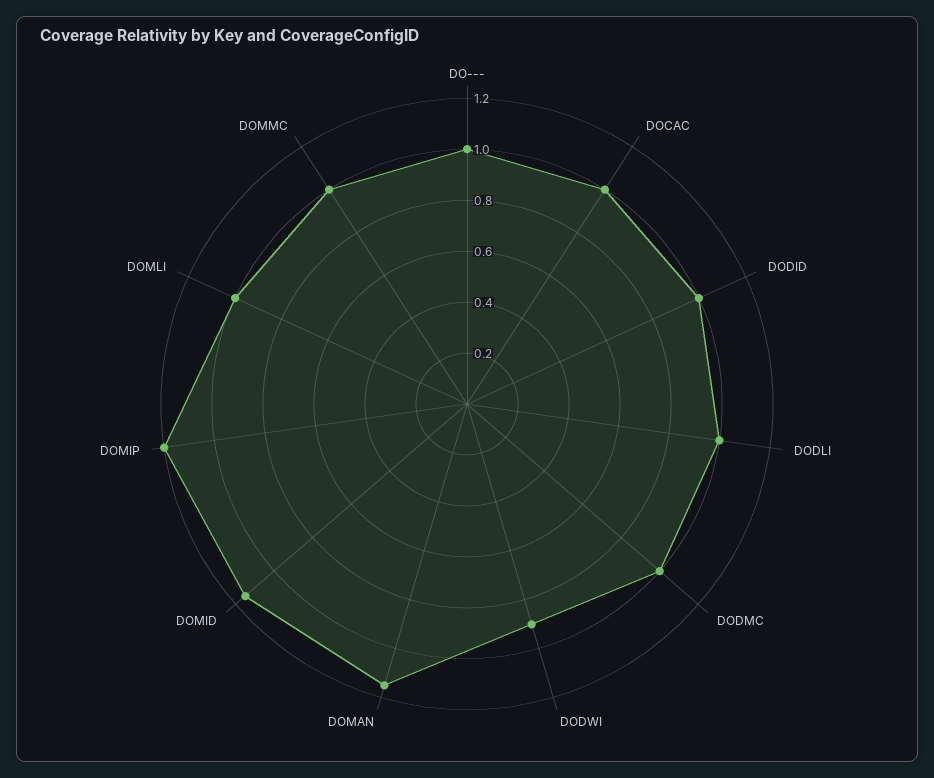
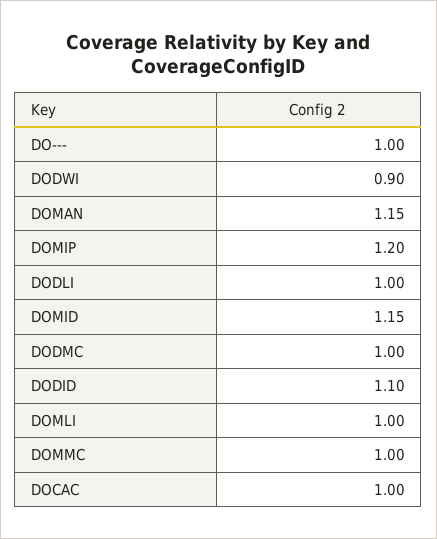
  {
    "DO---": 1,
    "DOCAC": 1,
-   "DODID": 1,
+   "DODID": 1.1,
    "DODLI": 1,
    "DODMC": 1,
    "DODWI": 0.9,
    "DOMAN": 1.15,
    "DOMID": 1.15,
    "DOMIP": 1.2,
    "DOMLI": 1,
    "DOMMC": 1
  }

